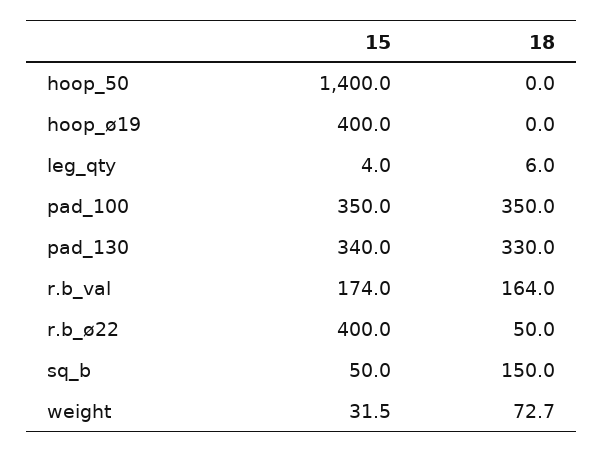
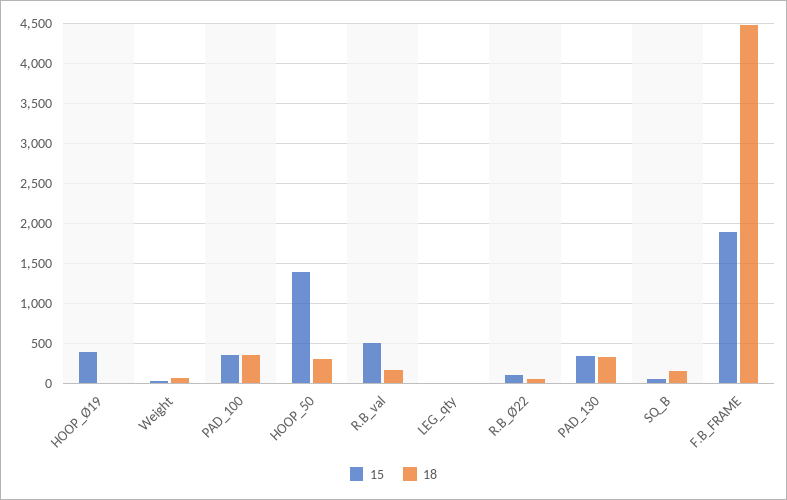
  {
    "15": {
      "hoop_50": 1400,
      "hoop_ø19": 400,
      "leg_qty": 4,
      "pad_100": 350,
      "pad_130": 340,
-     "r.b_val": 174,
+     "r.b_val": 500,
-     "r.b_ø22": 400,
+     "r.b_ø22": 100,
      "sq_b": 50,
-     "weight": 31.5
+     "weight": 31.5,
+     "F.B_FRAME": 1900
    },
    "18": {
-     "hoop_50": 0,
+     "hoop_50": 300,
      "hoop_ø19": 0,
      "leg_qty": 6,
      "pad_100": 350,
      "pad_130": 330,
      "r.b_val": 164,
      "r.b_ø22": 50,
      "sq_b": 150,
-     "weight": 72.7
+     "weight": 72.7,
+     "F.B_FRAME": 4500
    }
  }

